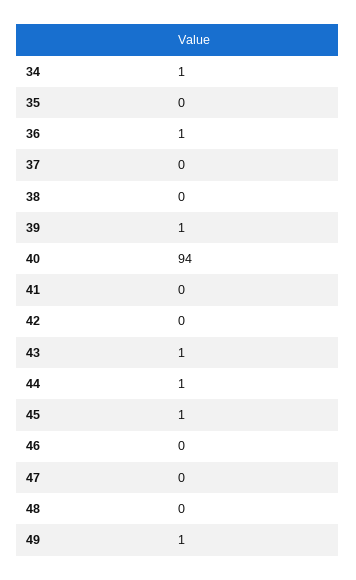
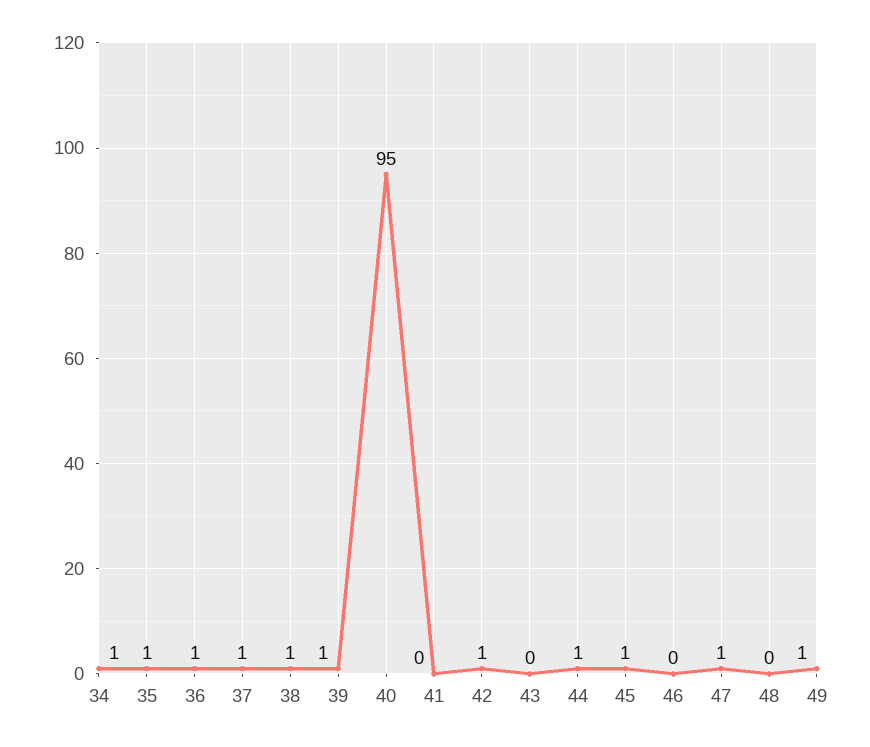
  {
    "34": 1,
-   "35": 0,
+   "35": 1,
    "36": 1,
-   "37": 0,
+   "37": 1,
-   "38": 0,
+   "38": 1,
    "39": 1,
-   "40": 94,
+   "40": 95,
    "41": 0,
-   "42": 0,
+   "42": 1,
-   "43": 1,
+   "43": 0,
    "44": 1,
    "45": 1,
    "46": 0,
-   "47": 0,
+   "47": 1,
    "48": 0,
    "49": 1
  }

